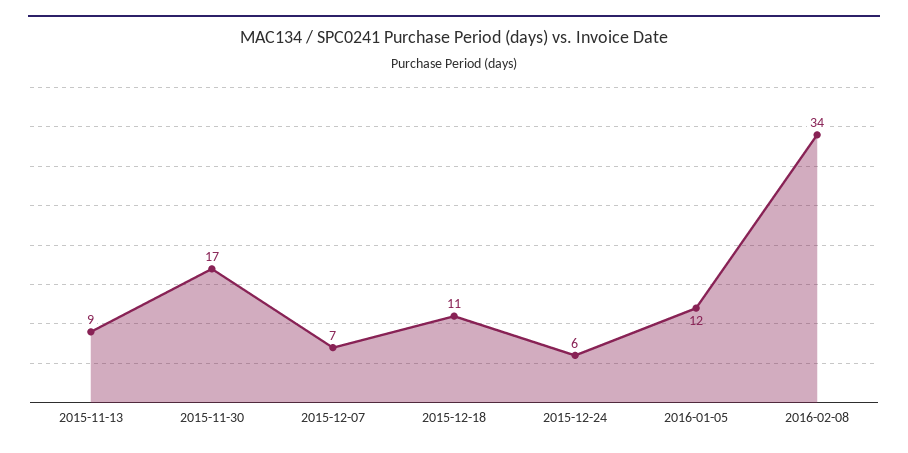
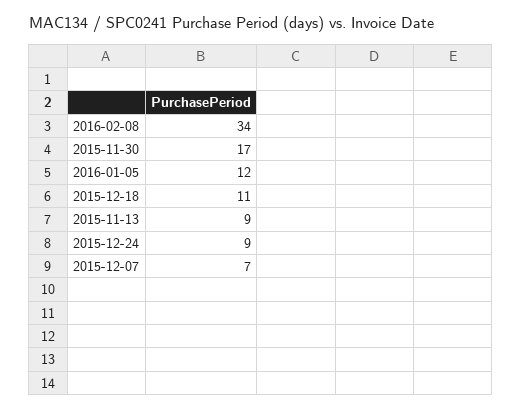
  {
    "2015-11-13": 9,
    "2015-11-30": 17,
    "2015-12-07": 7,
    "2015-12-18": 11,
-   "2015-12-24": 6,
+   "2015-12-24": 9,
    "2016-01-05": 12,
    "2016-02-08": 34
  }

